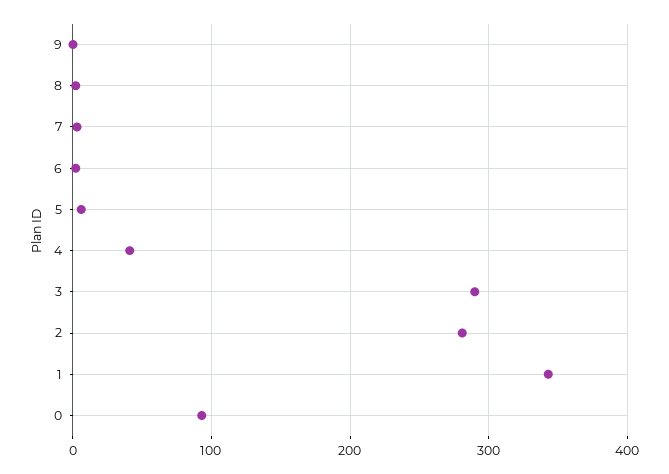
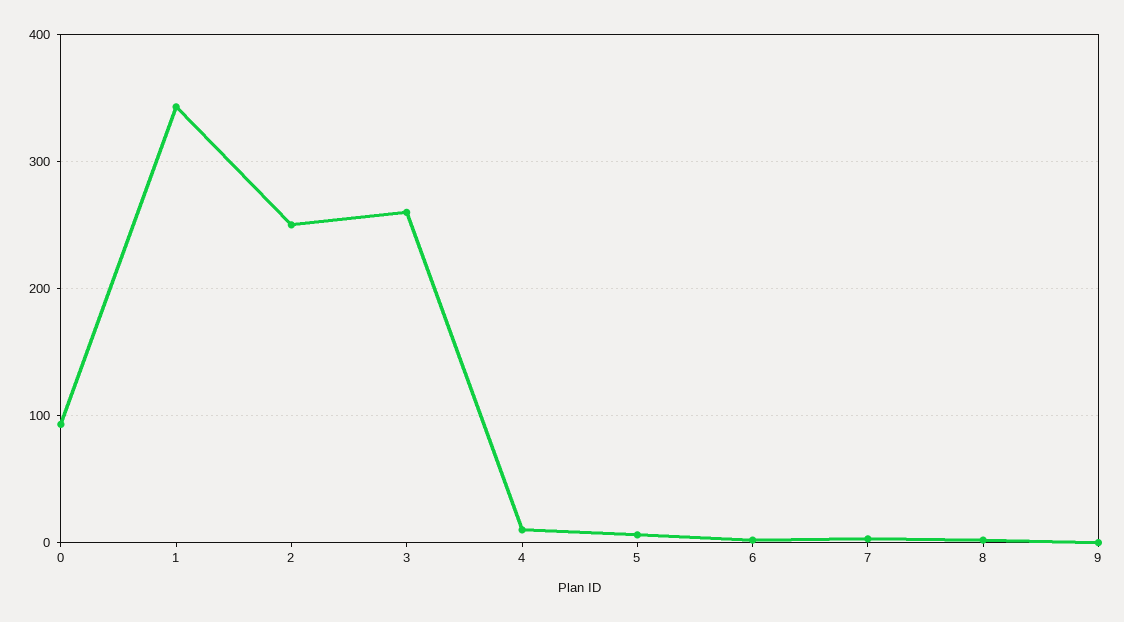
  {
    "9": 0,
    "8": 0,
    "7": 0,
    "6": 0,
    "5": 10,
-   "4": 40,
+   "4": 10,
-   "3": 290,
+   "3": 260,
-   "2": 280,
+   "2": 250,
    "1": 340,
    "0": 90
  }

